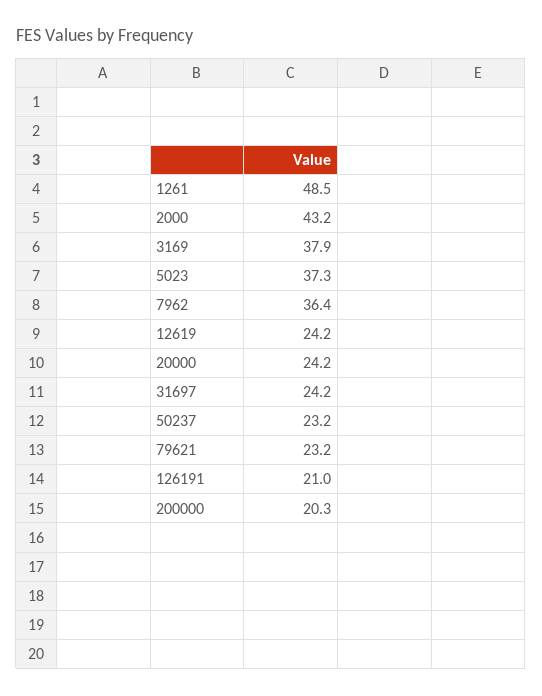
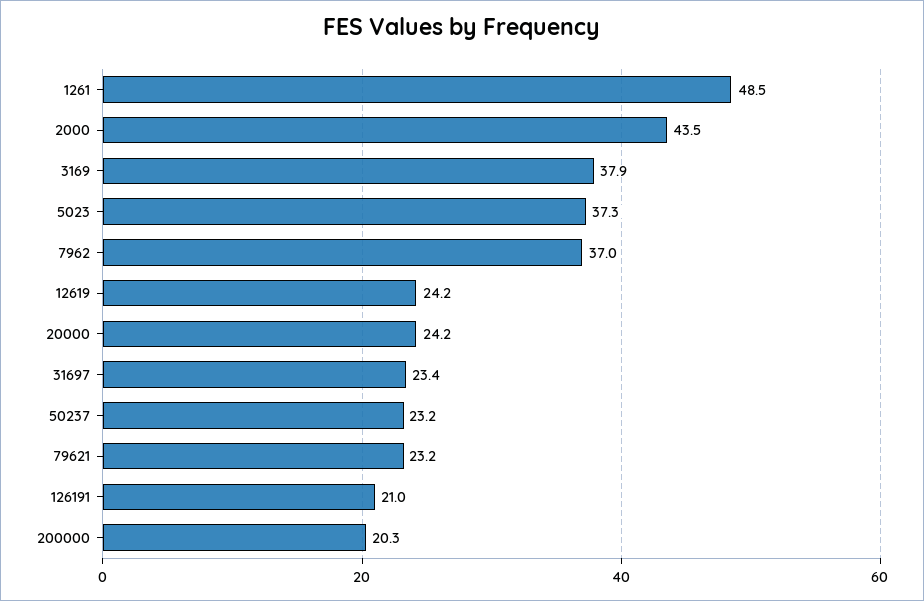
  {
    "1261": 48.5,
-   "2000": 43.2,
+   "2000": 43.5,
    "3169": 37.9,
    "5023": 37.3,
-   "7962": 36.4,
+   "7962": 37,
    "12619": 24.2,
    "20000": 24.2,
-   "31697": 24.2,
+   "31697": 23.4,
    "50237": 23.2,
    "79621": 23.2,
    "126191": 21,
    "200000": 20.3
  }

